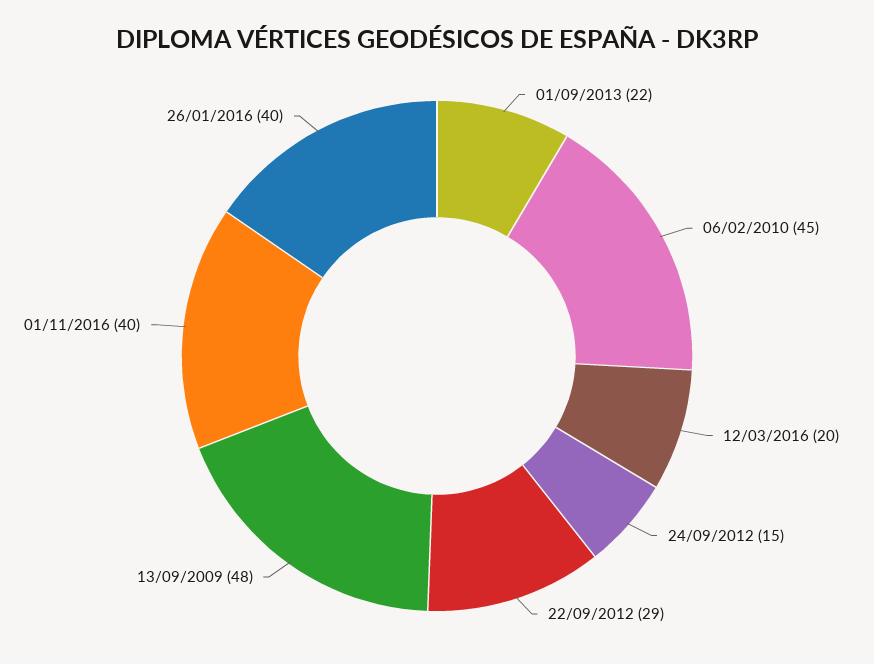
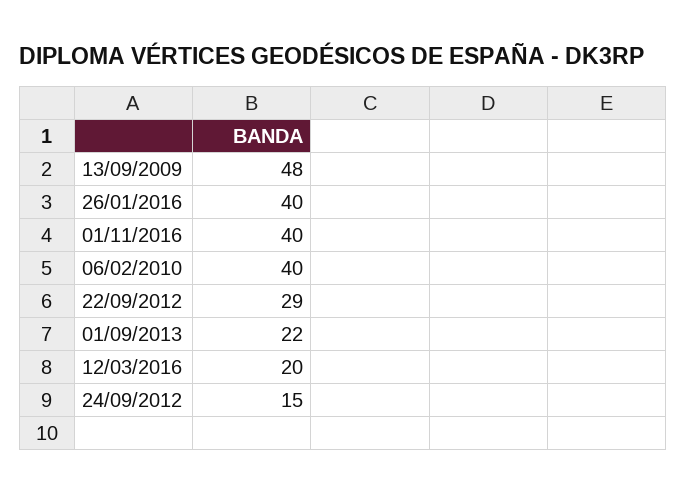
  {
    "01/09/2013": 22,
-   "06/02/2010": 45,
+   "06/02/2010": 40,
    "12/03/2016": 20,
    "24/09/2012": 15,
    "22/09/2012": 29,
    "13/09/2009": 48,
    "01/11/2016": 40,
    "26/01/2016": 40
  }

